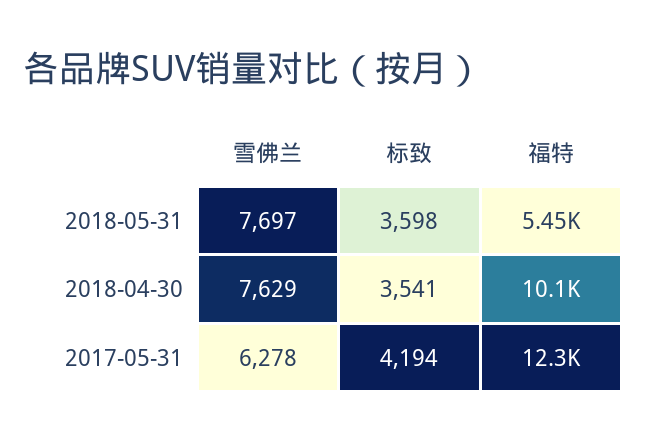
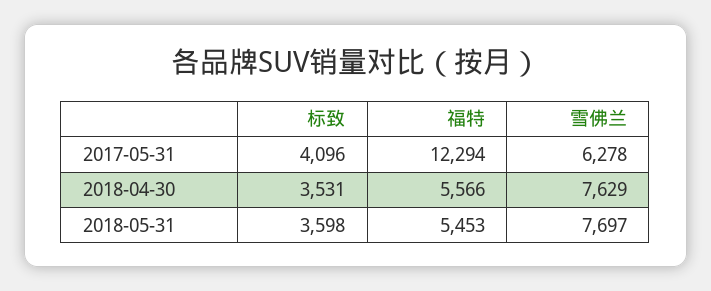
  {
    "雪佛兰": {
      "2018-05-31": 7697,
      "2018-04-30": 7629,
      "2017-05-31": 6278
    },
    "标致": {
      "2018-05-31": 3598,
-     "2018-04-30": 3541,
+     "2018-04-30": 3531,
-     "2017-05-31": 4194
+     "2017-05-31": 4096
    },
    "福特": {
      "2018-05-31": 5453,
-     "2018-04-30": 10100,
+     "2018-04-30": 5566,
      "2017-05-31": 12294
    }
  }

